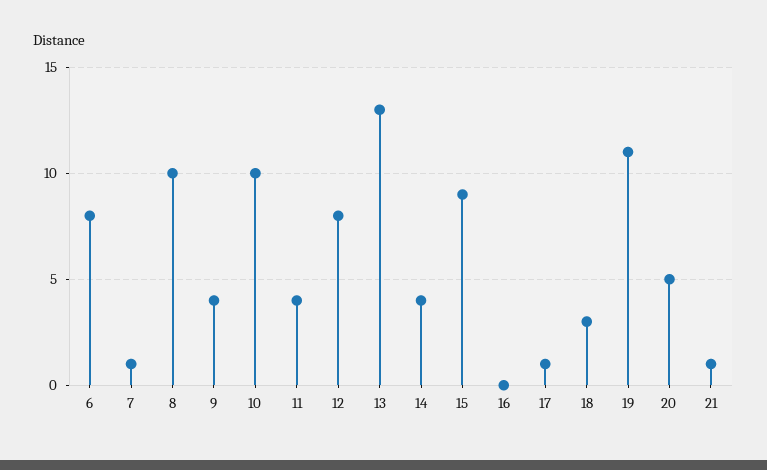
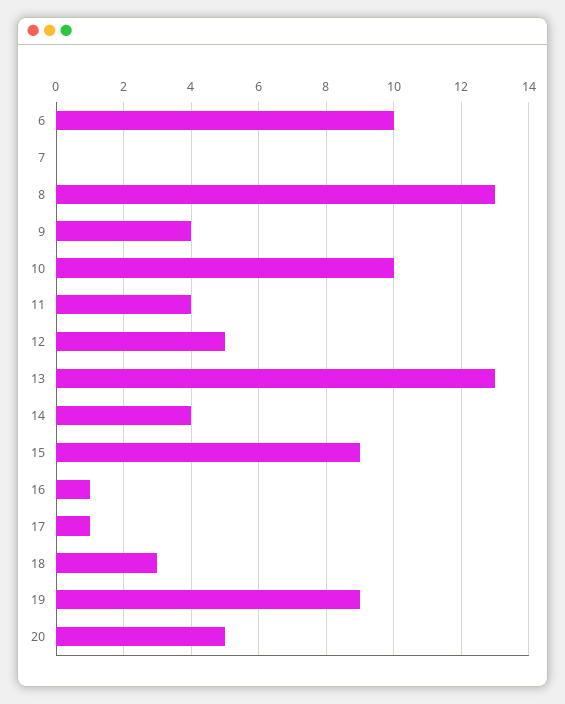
  {
-   "6": 8,
+   "6": 10,
-   "7": 1,
+   "7": 0,
-   "8": 10,
+   "8": 13,
    "9": 4,
    "10": 10,
    "11": 4,
-   "12": 8,
+   "12": 5,
    "13": 13,
    "14": 4,
    "15": 9,
-   "16": 0,
+   "16": 1,
    "17": 1,
    "18": 3,
-   "19": 11,
+   "19": 9,
-   "20": 5,
+   "20": 5
-   "21": 1
  }

